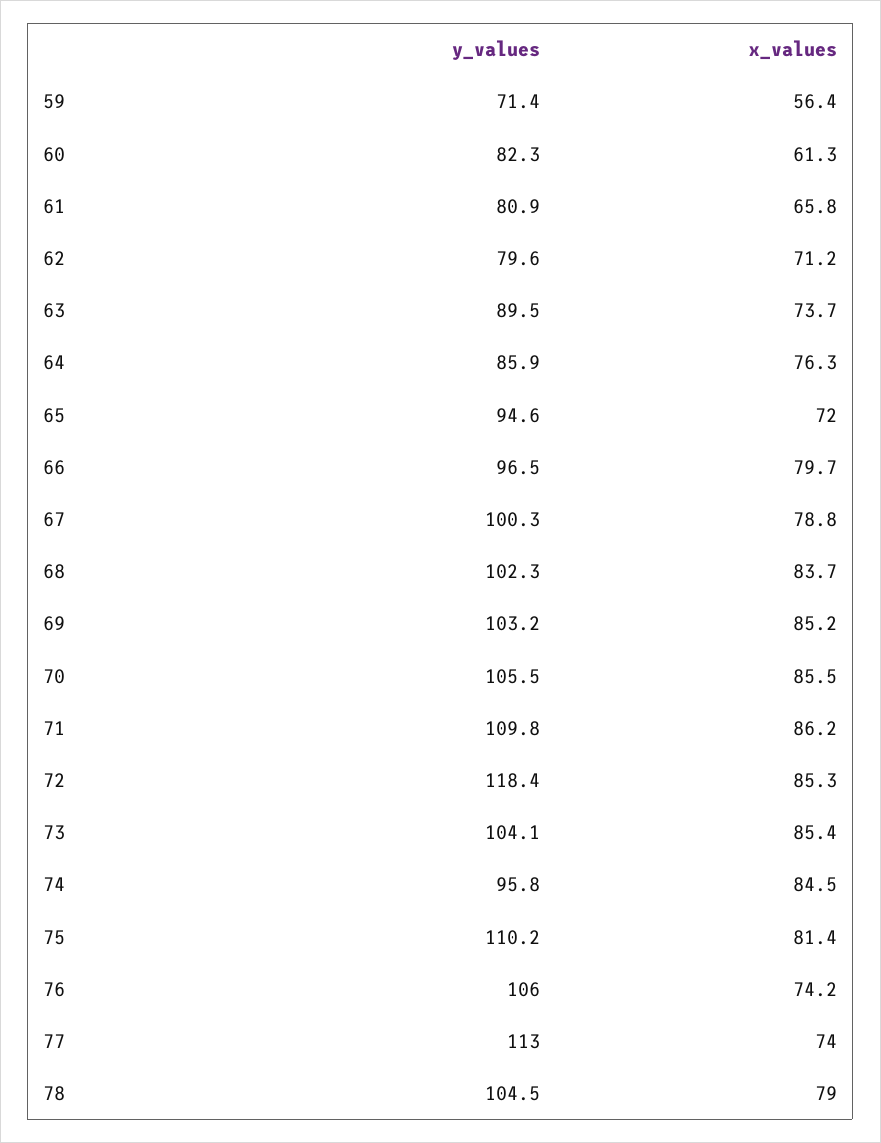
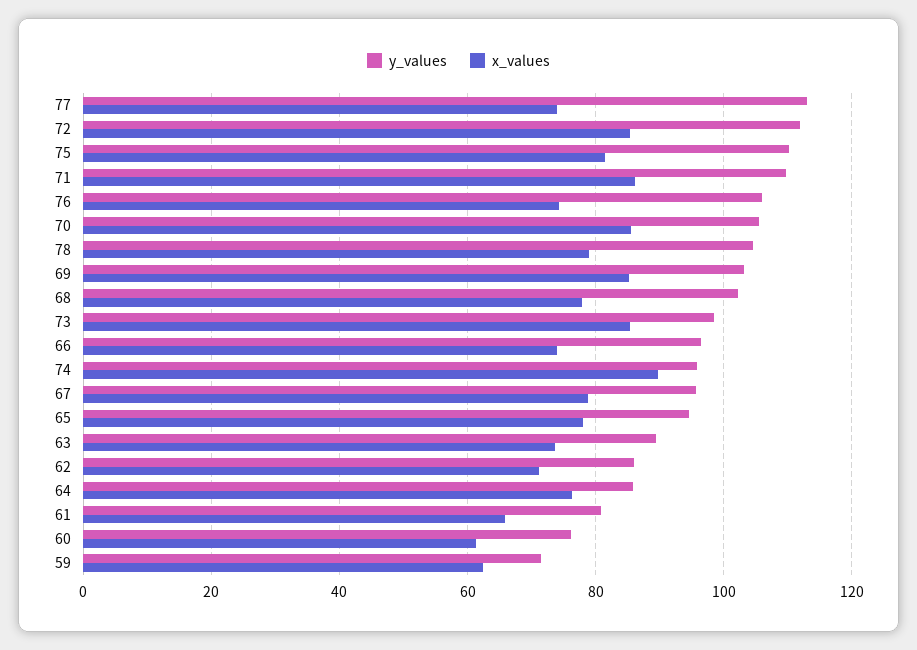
  {
    "y_values": {
      "59": 71.4,
-     "60": 82.3,
+     "60": 76,
      "61": 80.9,
-     "62": 79.6,
+     "62": 86,
      "63": 89.5,
      "64": 85.9,
      "65": 94.6,
      "66": 96.5,
-     "67": 100.3,
+     "67": 96,
      "68": 102.3,
      "69": 103.2,
      "70": 105.5,
      "71": 109.8,
-     "72": 118.4,
+     "72": 112,
-     "73": 104.1,
+     "73": 98,
      "74": 95.8,
      "75": 110.2,
      "76": 106,
      "77": 113,
      "78": 104.5
    },
    "x_values": {
-     "59": 56.4,
+     "59": 62,
      "60": 61.3,
      "61": 65.8,
      "62": 71.2,
      "63": 73.7,
      "64": 76.3,
-     "65": 72,
+     "65": 78,
-     "66": 79.7,
+     "66": 74,
      "67": 78.8,
-     "68": 83.7,
+     "68": 78,
      "69": 85.2,
      "70": 85.5,
      "71": 86.2,
      "72": 85.3,
      "73": 85.4,
-     "74": 84.5,
+     "74": 90,
      "75": 81.4,
      "76": 74.2,
      "77": 74,
      "78": 79
    }
  }

